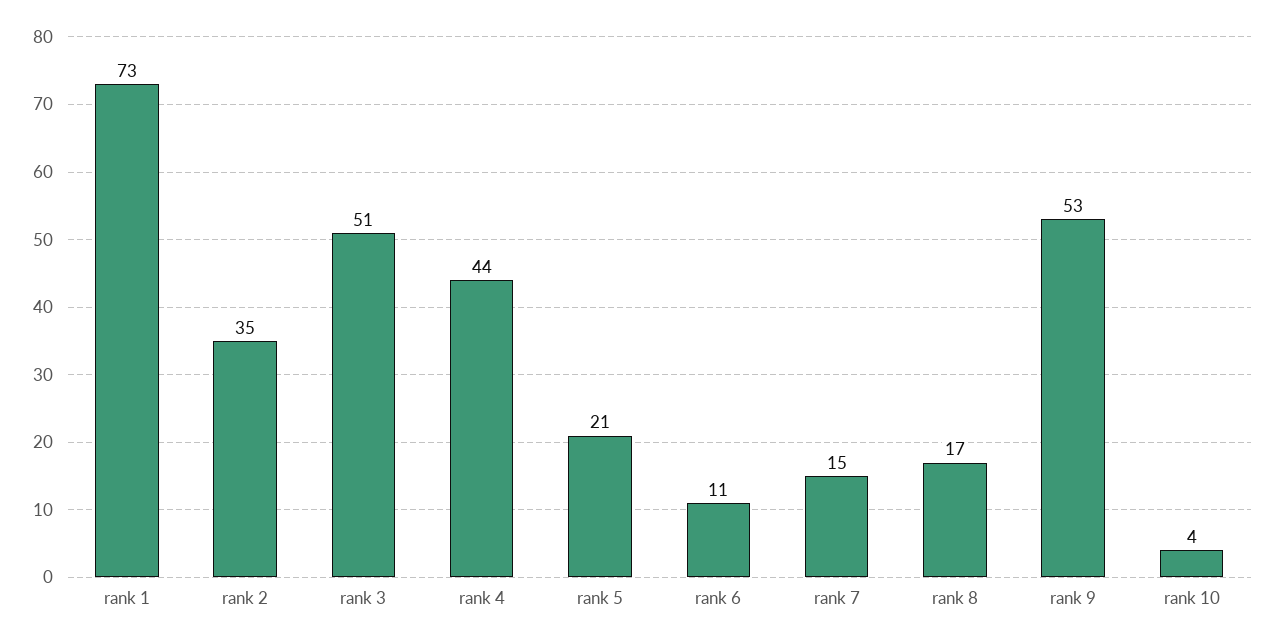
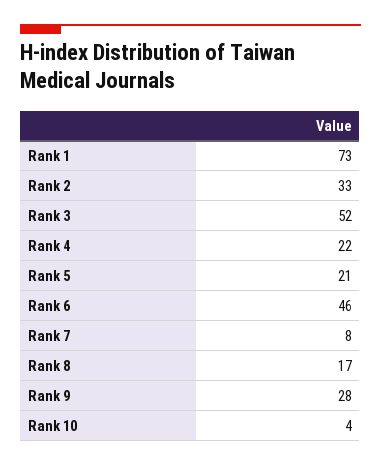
  {
    "rank 1": 73,
-   "rank 2": 35,
+   "rank 2": 33,
-   "rank 3": 51,
+   "rank 3": 52,
-   "rank 4": 44,
+   "rank 4": 22,
    "rank 5": 21,
-   "rank 6": 11,
+   "rank 6": 46,
-   "rank 7": 15,
+   "rank 7": 8,
    "rank 8": 17,
-   "rank 9": 53,
+   "rank 9": 28,
    "rank 10": 4
  }

